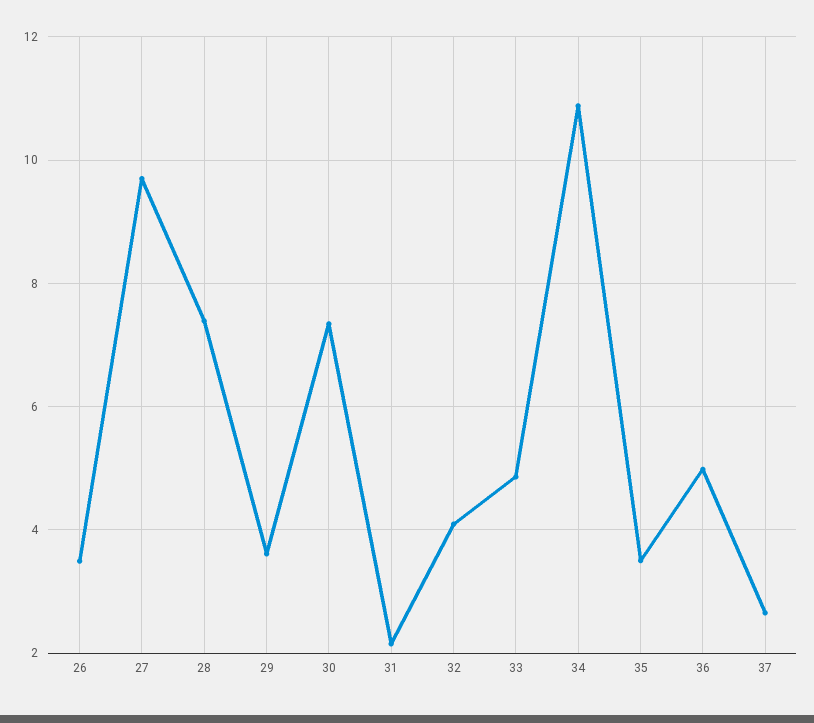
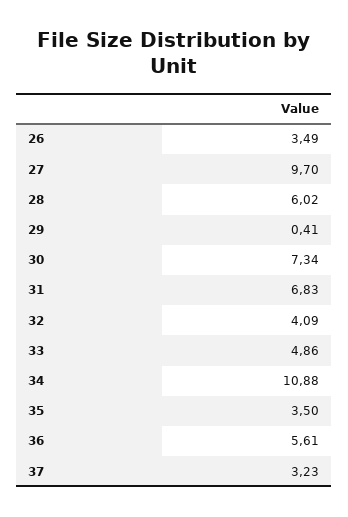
  {
    "26": 3.49,
    "27": 9.7,
-   "28": 7.4,
+   "28": 6.02,
-   "29": 3.6,
+   "29": 0.41,
    "30": 7.34,
-   "31": 2.2,
+   "31": 6.83,
    "32": 4.09,
    "33": 4.86,
    "34": 10.88,
    "35": 3.5,
-   "36": 5,
+   "36": 5.61,
-   "37": 2.6
+   "37": 3.23
  }

